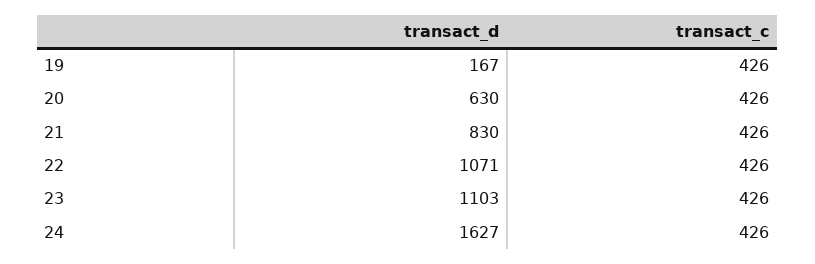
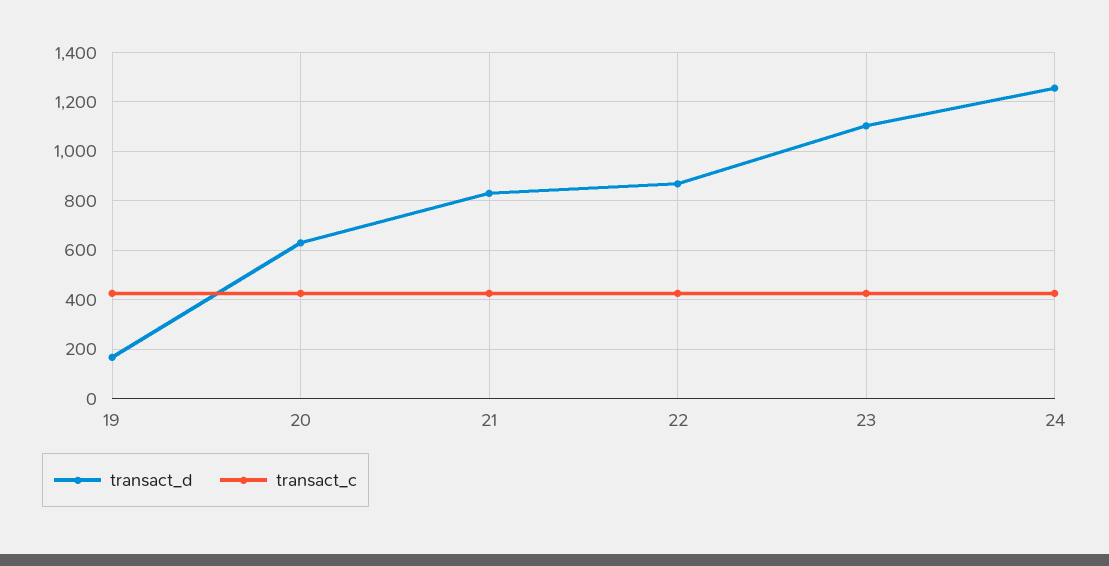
  {
    "transact_d": {
      "19": 167,
      "20": 630,
      "21": 830,
-     "22": 1071,
+     "22": 875,
      "23": 1103,
-     "24": 1627
+     "24": 1250
    },
    "transact_c": {
      "19": 426,
      "20": 426,
      "21": 426,
      "22": 426,
      "23": 426,
      "24": 426
    }
  }

